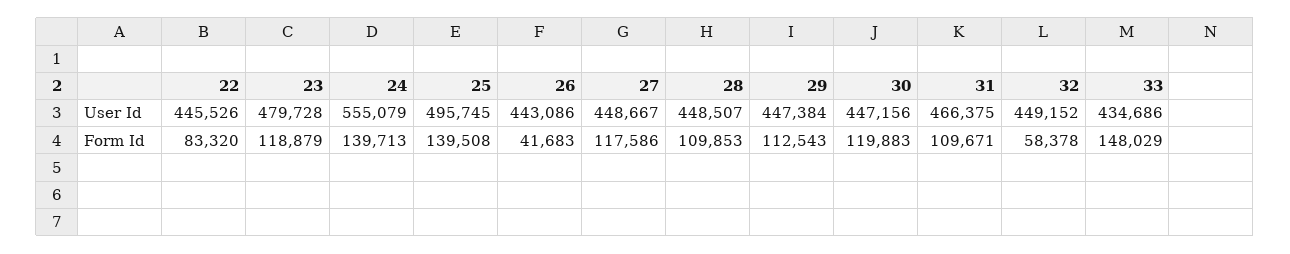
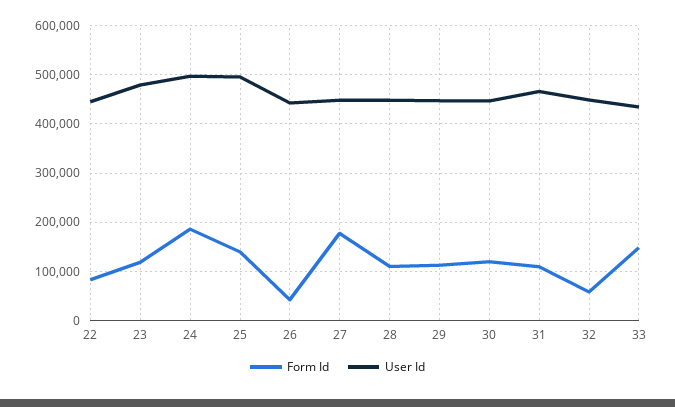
  {
    "User Id": {
      "22": 445526,
      "23": 479728,
-     "24": 555079,
+     "24": 500000,
      "25": 495745,
      "26": 443086,
      "27": 448667,
      "28": 448507,
      "29": 447384,
      "30": 447156,
      "31": 466375,
      "32": 449152,
      "33": 434686
    },
    "Form Id": {
      "22": 83320,
      "23": 118879,
-     "24": 139713,
+     "24": 180000,
      "25": 139508,
      "26": 41683,
-     "27": 117586,
+     "27": 180000,
      "28": 109853,
      "29": 112543,
      "30": 119883,
      "31": 109671,
      "32": 58378,
      "33": 148029
    }
  }

